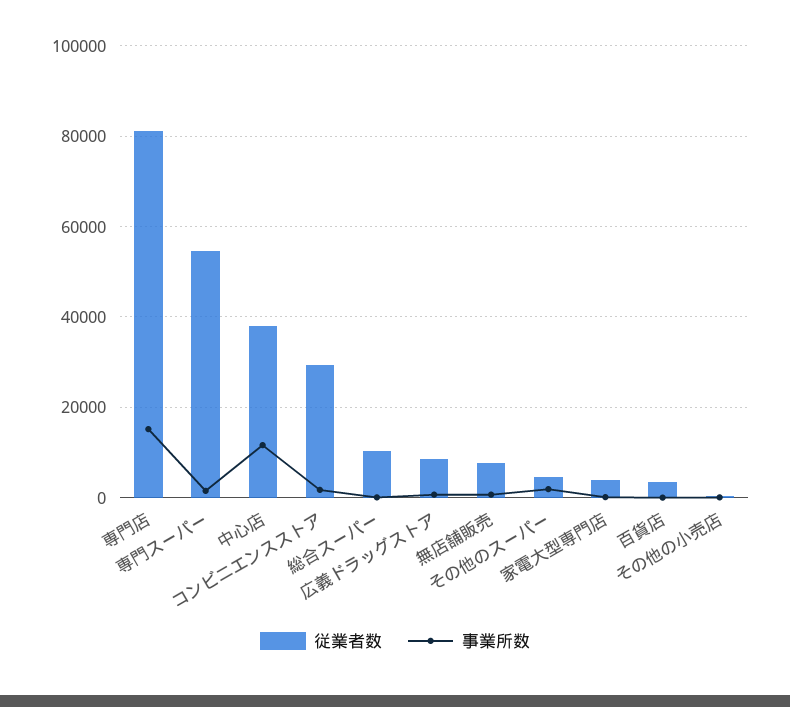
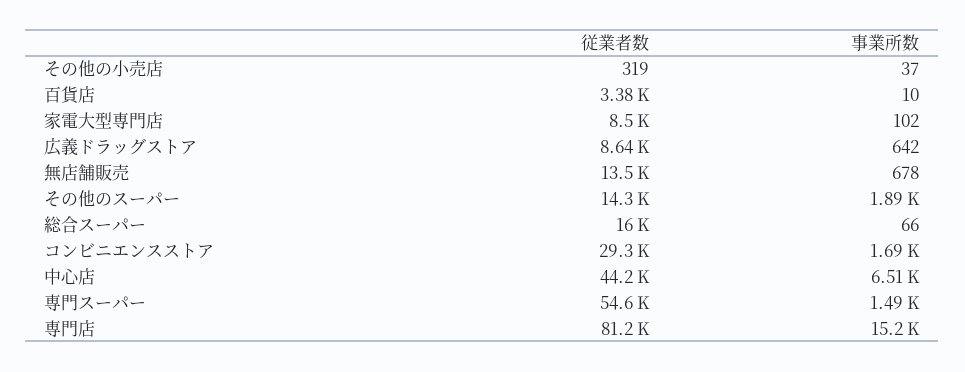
  {
    "従業者数": {
      "専門店": 81200,
      "専門スーパー": 54600,
-     "中心店": 38000,
+     "中心店": 44200,
      "コンビニエンスストア": 29300,
-     "総合スーパー": 10000,
+     "総合スーパー": 16000,
      "広義ドラッグストア": 8640,
-     "無店舗販売": 8000,
+     "無店舗販売": 13500,
-     "その他のスーパー": 4000,
+     "その他のスーパー": 14300,
-     "家電大型専門店": 4000,
+     "家電大型専門店": 8500,
      "百貨店": 3380,
      "その他の小売店": 319
    },
    "事業所数": {
      "専門店": 15200,
      "専門スーパー": 1490,
-     "中心店": 12000,
+     "中心店": 6510,
      "コンビニエンスストア": 1690,
      "総合スーパー": 66,
      "広義ドラッグストア": 642,
      "無店舗販売": 678,
      "その他のスーパー": 1890,
      "家電大型専門店": 102,
      "百貨店": 10,
      "その他の小売店": 37
    }
  }

